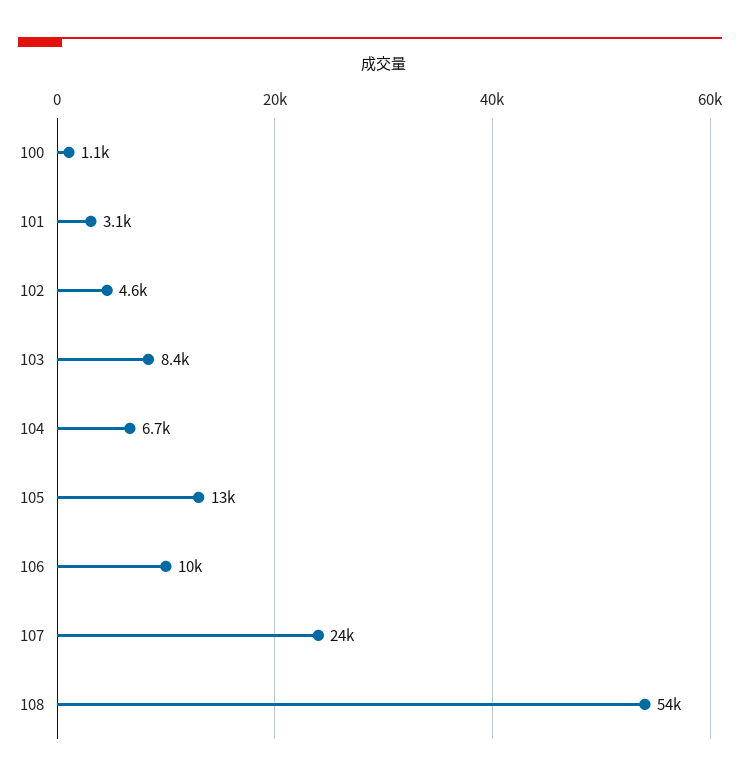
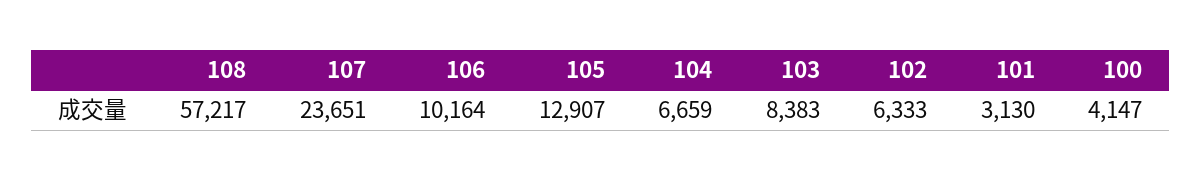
  {
-   "100": 1100,
+   "100": 4147,
    "101": 3130,
-   "102": 4600,
+   "102": 6333,
    "103": 8383,
    "104": 6659,
    "105": 12907,
    "106": 10164,
    "107": 23651,
-   "108": 54000
+   "108": 57217
  }

